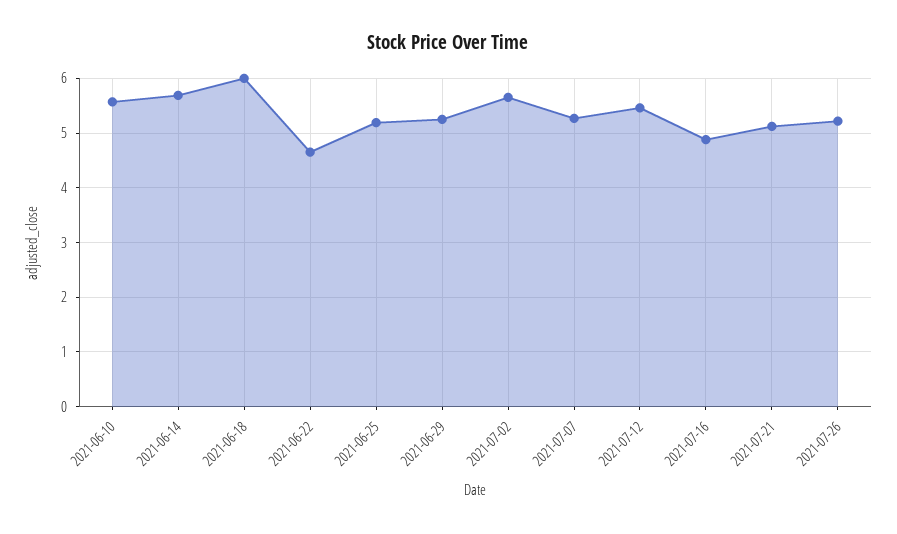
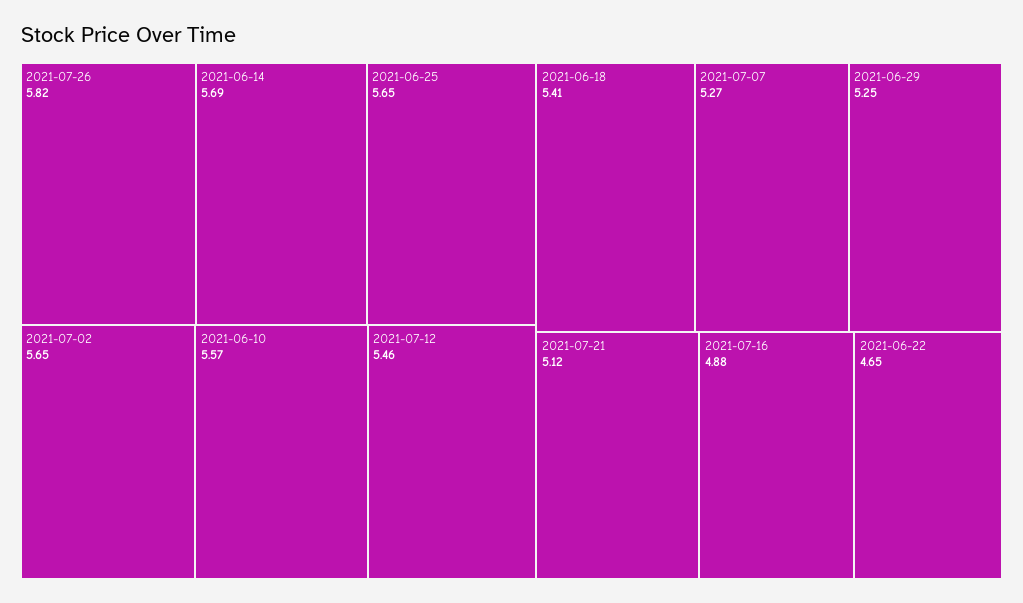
  {
    "2021-06-10": 5.57,
    "2021-06-14": 5.69,
-   "2021-06-18": 6,
+   "2021-06-18": 5.41,
    "2021-06-22": 4.65,
-   "2021-06-25": 5.2,
+   "2021-06-25": 5.65,
    "2021-06-29": 5.25,
    "2021-07-02": 5.65,
    "2021-07-07": 5.27,
    "2021-07-12": 5.46,
    "2021-07-16": 4.88,
    "2021-07-21": 5.12,
-   "2021-07-26": 5.2
+   "2021-07-26": 5.82
  }

